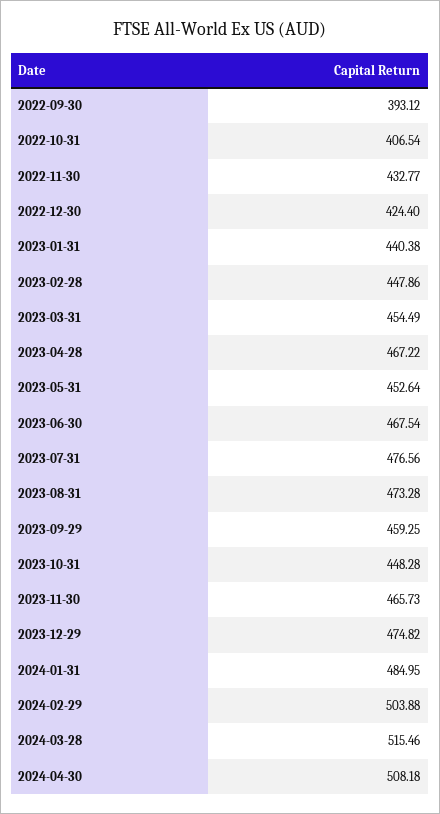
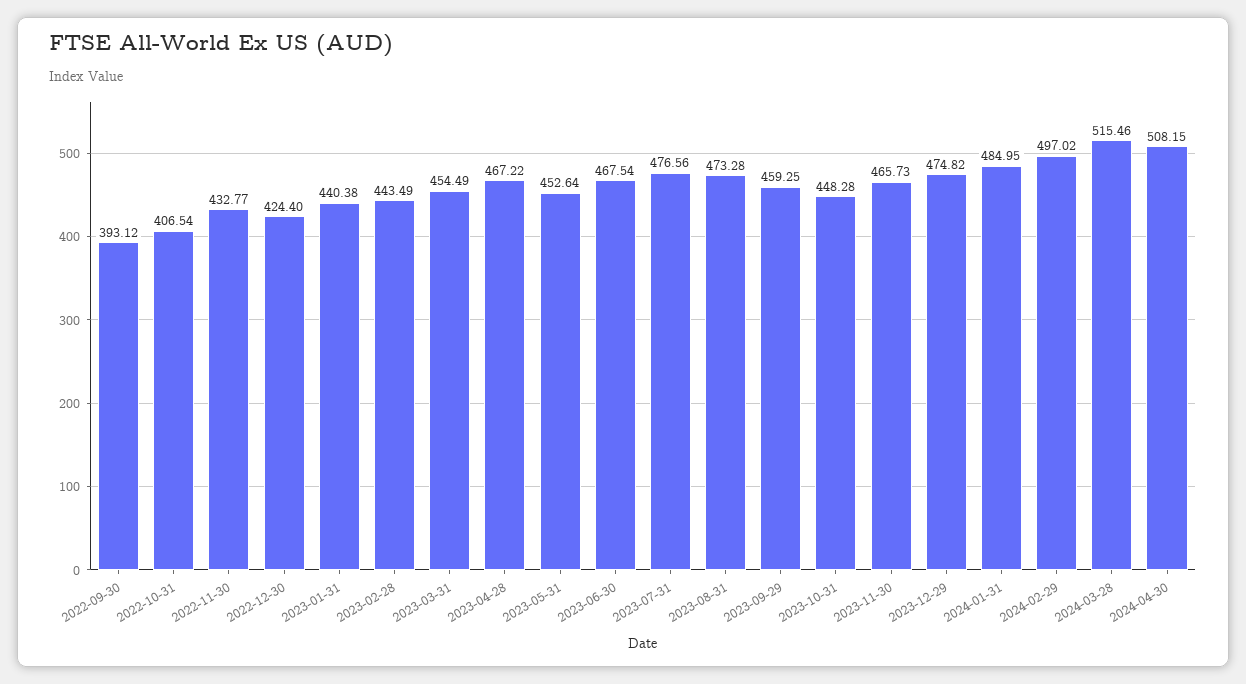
  {
    "2022-09-30": 393.12,
    "2022-10-31": 406.54,
    "2022-11-30": 432.77,
    "2022-12-30": 424.4,
    "2023-01-31": 440.38,
-   "2023-02-28": 447.86,
+   "2023-02-28": 443.49,
    "2023-03-31": 454.49,
    "2023-04-28": 467.22,
    "2023-05-31": 452.64,
    "2023-06-30": 467.54,
    "2023-07-31": 476.56,
    "2023-08-31": 473.28,
    "2023-09-29": 459.25,
    "2023-10-31": 448.28,
    "2023-11-30": 465.73,
    "2023-12-29": 474.82,
    "2024-01-31": 484.95,
-   "2024-02-29": 503.88,
+   "2024-02-29": 497.02,
    "2024-03-28": 515.46,
-   "2024-04-30": 508.18
+   "2024-04-30": 508.15
  }

